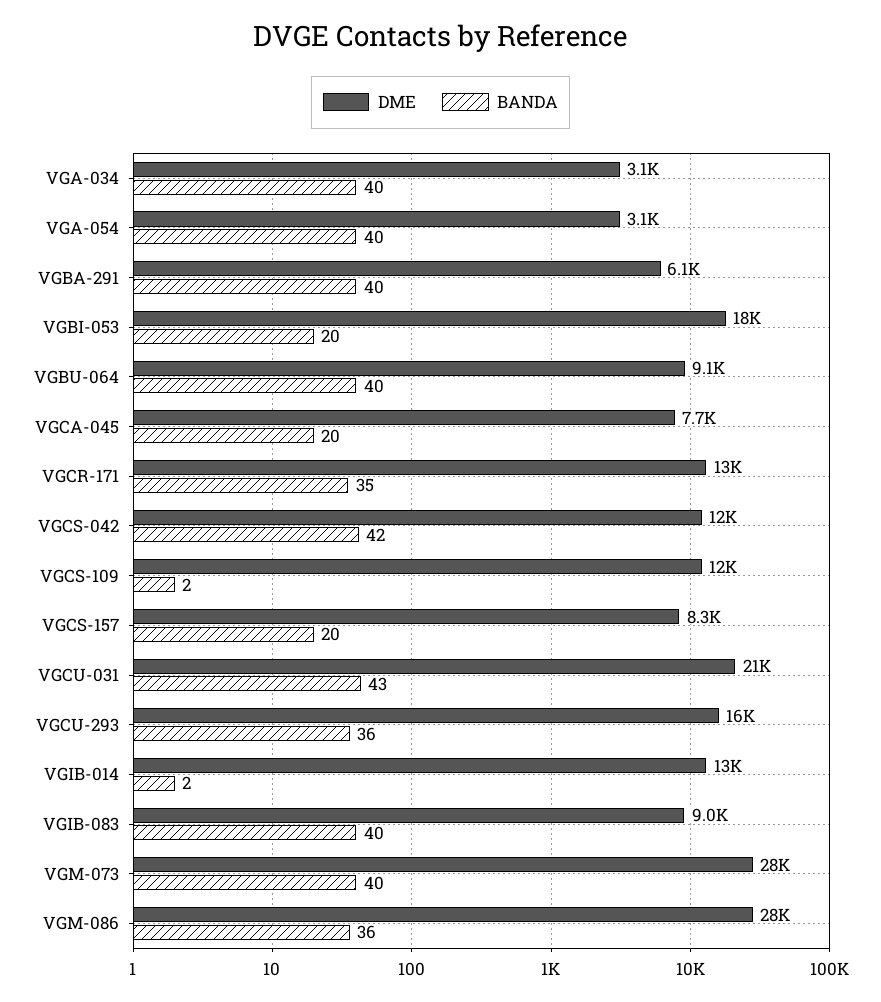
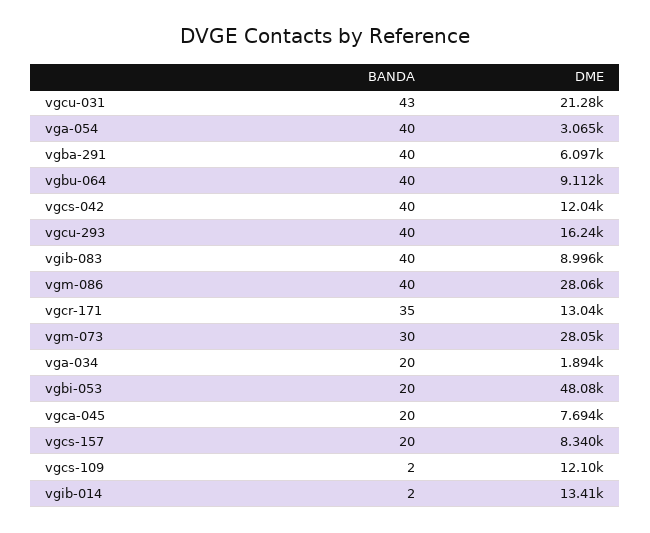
  {
    "DME": {
-     "VGA-034": 3100,
+     "VGA-034": 1894,
      "VGA-054": 3065,
      "VGBA-291": 6097,
-     "VGBI-053": 18000,
+     "VGBI-053": 48080,
      "VGBU-064": 9112,
      "VGCA-045": 7694,
      "VGCR-171": 13040,
      "VGCS-042": 12040,
      "VGCS-109": 12100,
      "VGCS-157": 8340,
      "VGCU-031": 21280,
      "VGCU-293": 16240,
      "VGIB-014": 13410,
      "VGIB-083": 8996,
      "VGM-073": 28050,
      "VGM-086": 28060
    },
    "BANDA": {
-     "VGA-034": 40,
+     "VGA-034": 20,
      "VGA-054": 40,
      "VGBA-291": 40,
      "VGBI-053": 20,
      "VGBU-064": 40,
      "VGCA-045": 20,
      "VGCR-171": 35,
-     "VGCS-042": 42,
+     "VGCS-042": 40,
      "VGCS-109": 2,
      "VGCS-157": 20,
      "VGCU-031": 43,
-     "VGCU-293": 36,
+     "VGCU-293": 40,
      "VGIB-014": 2,
      "VGIB-083": 40,
-     "VGM-073": 40,
+     "VGM-073": 30,
-     "VGM-086": 36
+     "VGM-086": 40
    }
  }

